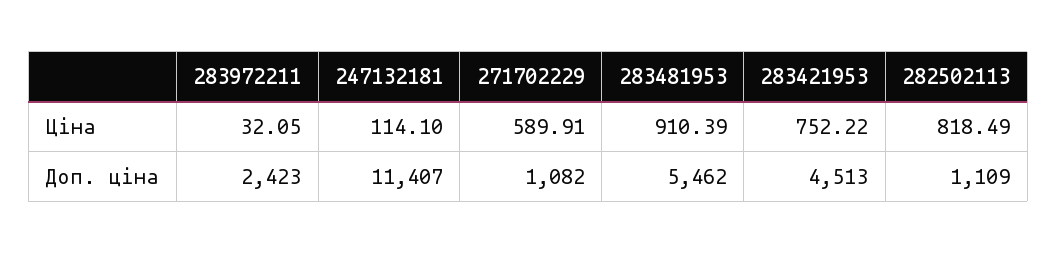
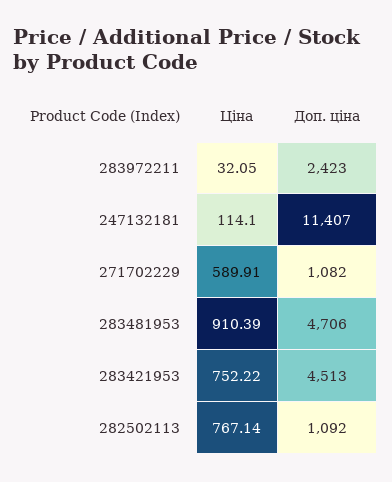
  {
    "283972211": {
      "Ціна": 32.05,
      "Доп. ціна": 2423
    },
    "247132181": {
      "Ціна": 114.1,
      "Доп. ціна": 11407
    },
    "271702229": {
      "Ціна": 589.91,
      "Доп. ціна": 1082
    },
    "283481953": {
      "Ціна": 910.39,
-     "Доп. ціна": 5462
+     "Доп. ціна": 4706
    },
    "283421953": {
      "Ціна": 752.22,
      "Доп. ціна": 4513
    },
    "282502113": {
-     "Ціна": 818.49,
+     "Ціна": 767.14,
-     "Доп. ціна": 1109
+     "Доп. ціна": 1092
    }
  }

